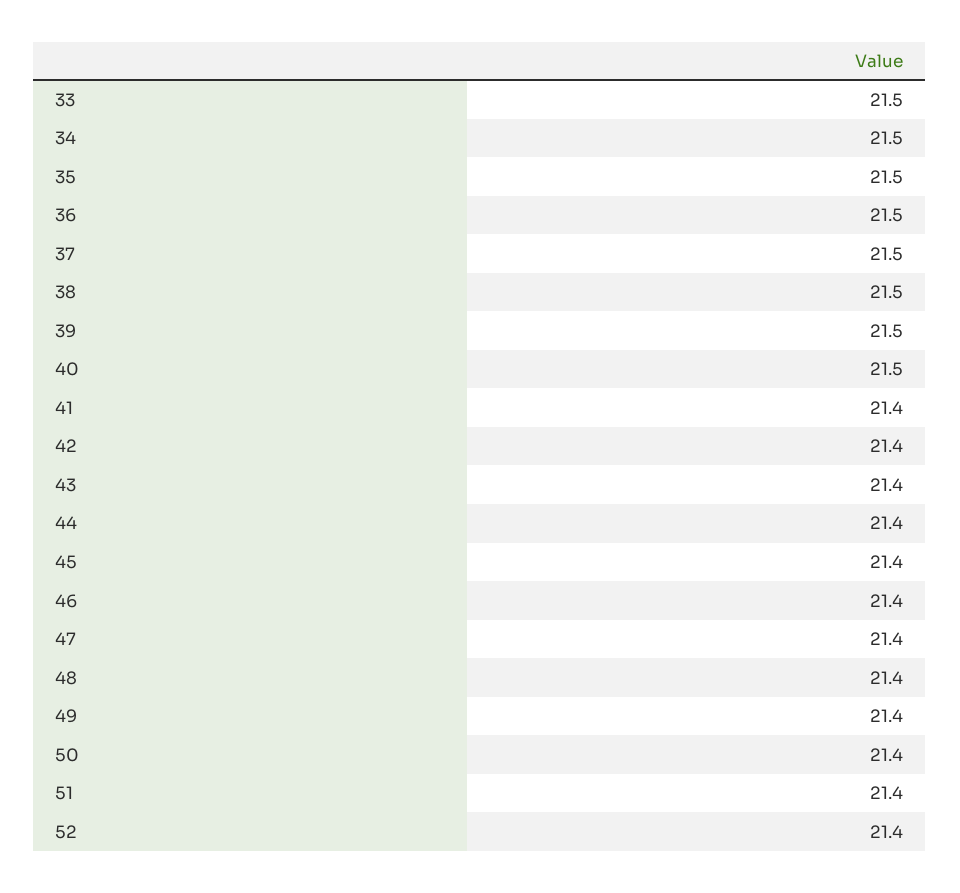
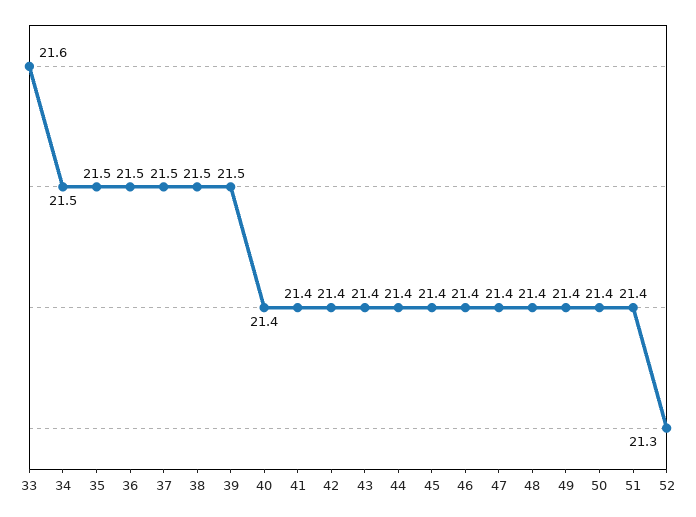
  {
-   "33": 21.5,
+   "33": 21.6,
    "34": 21.5,
    "35": 21.5,
    "36": 21.5,
    "37": 21.5,
    "38": 21.5,
    "39": 21.5,
-   "40": 21.5,
+   "40": 21.4,
    "41": 21.4,
    "42": 21.4,
    "43": 21.4,
    "44": 21.4,
    "45": 21.4,
    "46": 21.4,
    "47": 21.4,
    "48": 21.4,
    "49": 21.4,
    "50": 21.4,
    "51": 21.4,
-   "52": 21.4
+   "52": 21.3
  }

